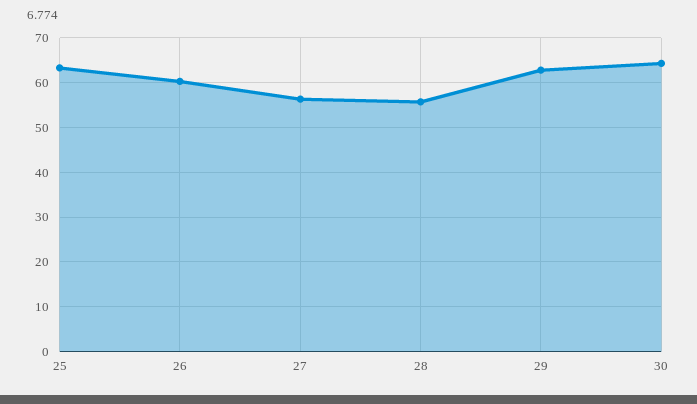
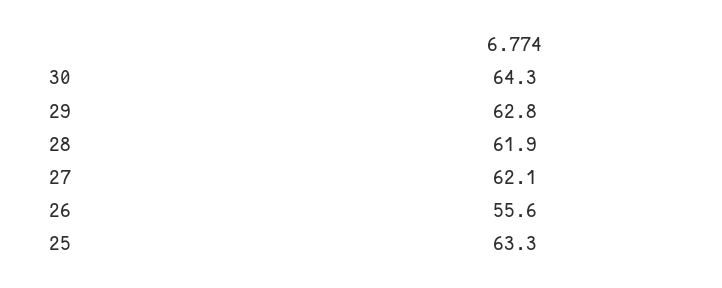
  {
    "25": 63.3,
-   "26": 60,
+   "26": 55.6,
-   "27": 56,
+   "27": 62.1,
-   "28": 56,
+   "28": 61.9,
    "29": 62.8,
    "30": 64.3
  }

